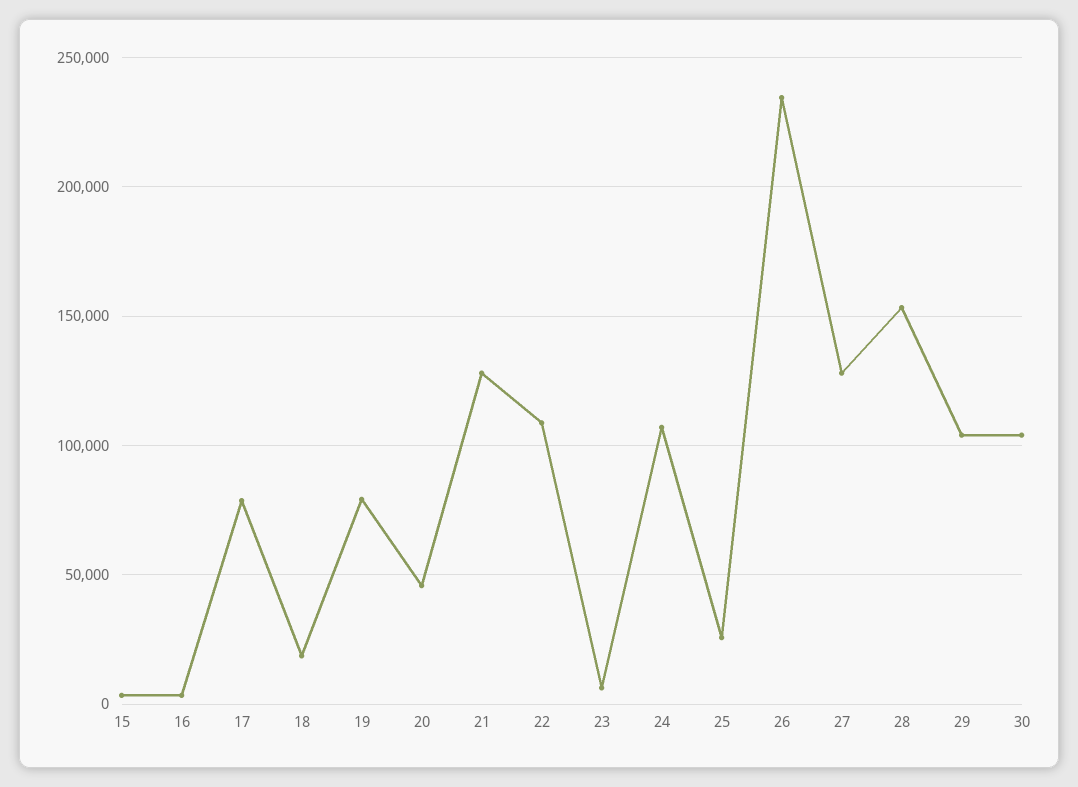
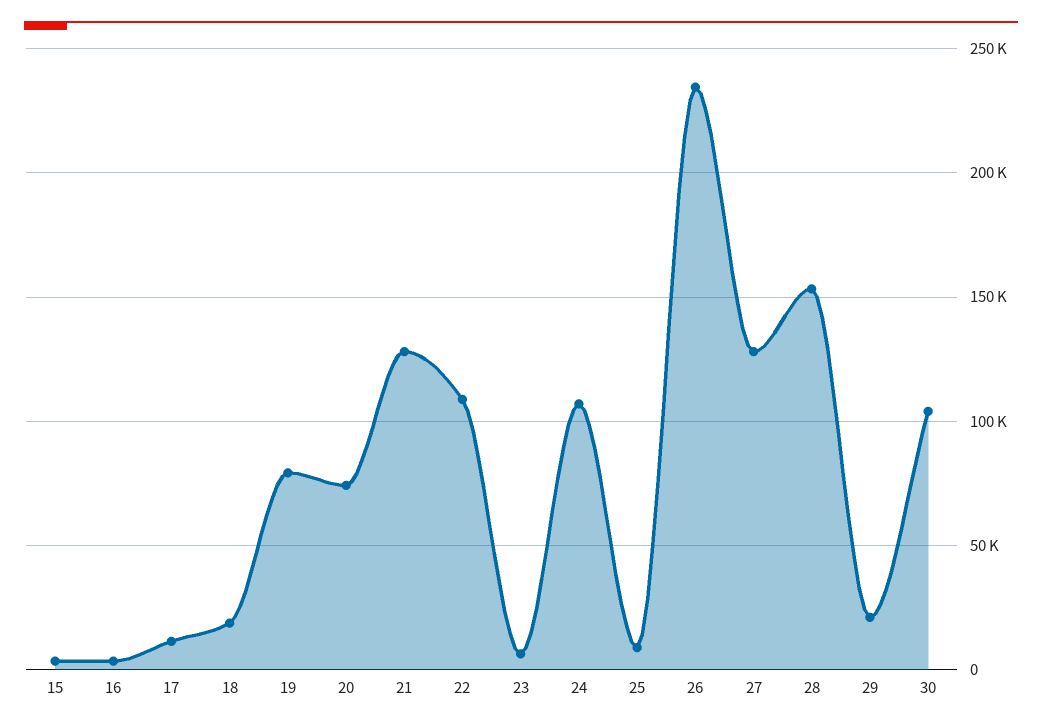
  {
    "15": 5000,
    "16": 5000,
-   "17": 80000,
+   "17": 10000,
    "18": 20000,
    "19": 80000,
-   "20": 45000,
+   "20": 75000,
    "21": 130000,
    "22": 110000,
    "23": 5000,
    "24": 105000,
-   "25": 25000,
+   "25": 10000,
    "26": 235000,
    "27": 130000,
    "28": 155000,
-   "29": 105000,
+   "29": 20000,
    "30": 105000
  }

